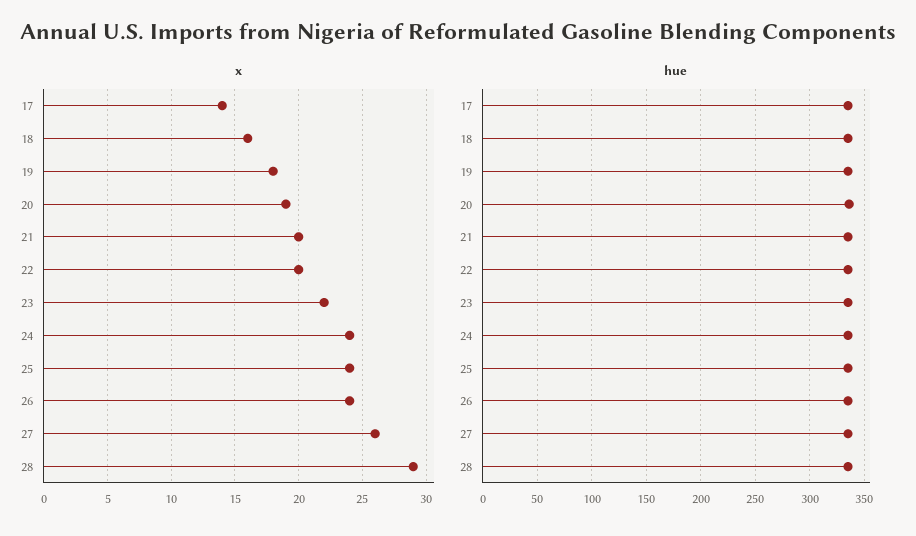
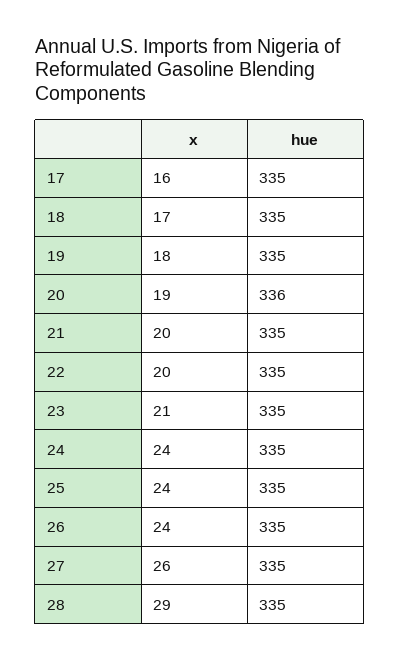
  {
    "x": {
-     "17": 14,
+     "17": 16,
-     "18": 16,
+     "18": 17,
      "19": 18,
      "20": 19,
      "21": 20,
      "22": 20,
-     "23": 22,
+     "23": 21,
      "24": 24,
      "25": 24,
      "26": 24,
      "27": 26,
      "28": 29
    },
    "hue": {
      "17": 335,
      "18": 335,
      "19": 335,
      "20": 336,
      "21": 335,
      "22": 335,
      "23": 335,
      "24": 335,
      "25": 335,
      "26": 335,
      "27": 335,
      "28": 335
    }
  }

